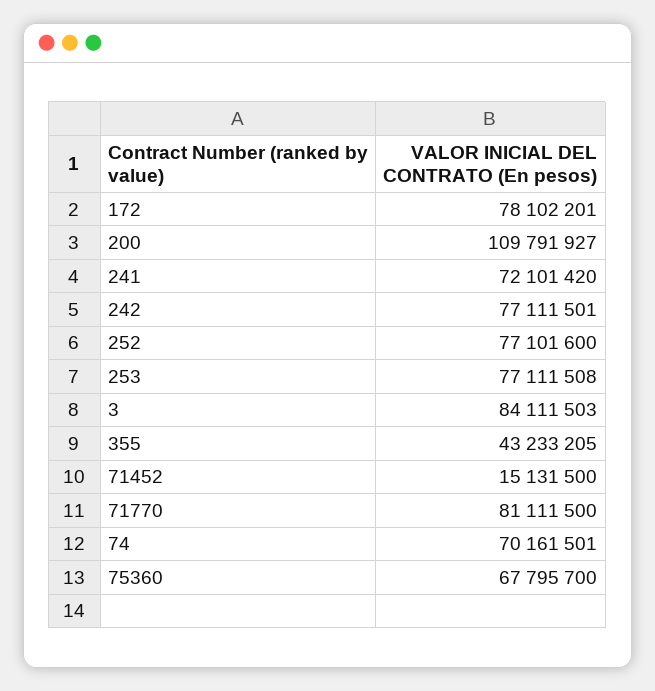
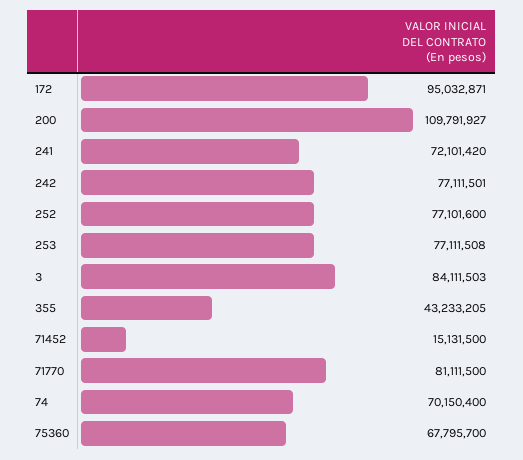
  {
-   "172": 78102201,
+   "172": 95032871,
    "200": 109791927,
    "241": 72101420,
    "242": 77111501,
    "252": 77101600,
    "253": 77111508,
    "3": 84111503,
    "355": 43233205,
    "71452": 15131500,
    "71770": 81111500,
-   "74": 70161501,
+   "74": 70150400,
    "75360": 67795700
  }

